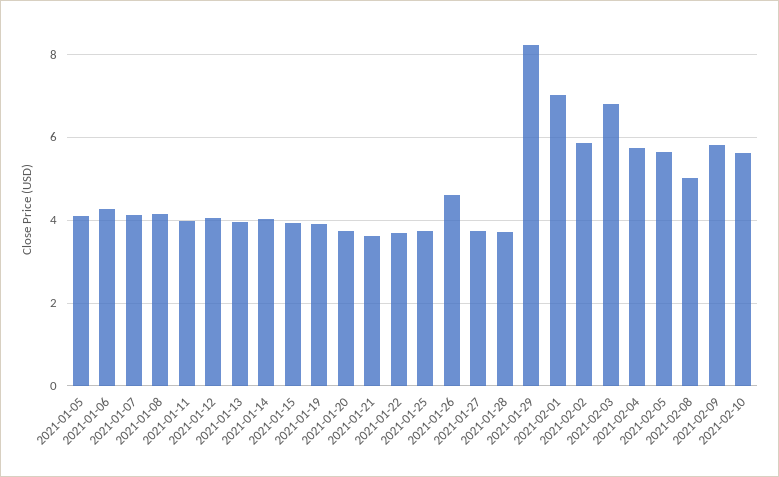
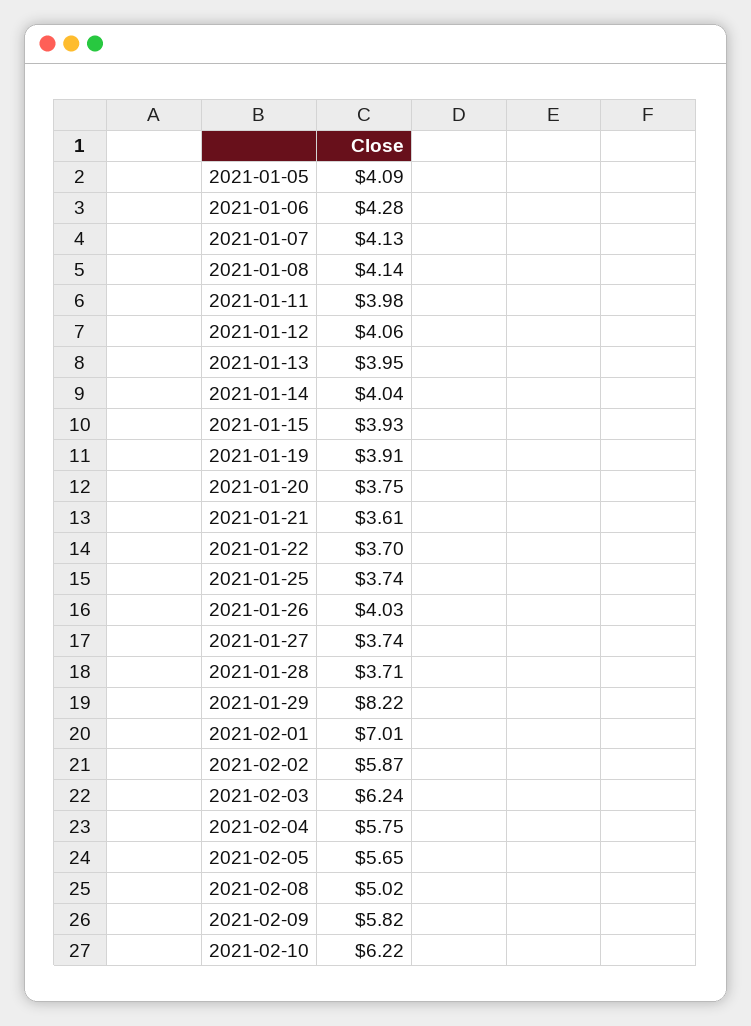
  {
    "2021-01-05": 4.09,
    "2021-01-06": 4.28,
    "2021-01-07": 4.13,
    "2021-01-08": 4.14,
    "2021-01-11": 3.98,
    "2021-01-12": 4.06,
    "2021-01-13": 3.95,
    "2021-01-14": 4.04,
    "2021-01-15": 3.93,
    "2021-01-19": 3.91,
    "2021-01-20": 3.75,
    "2021-01-21": 3.61,
    "2021-01-22": 3.7,
    "2021-01-25": 3.74,
-   "2021-01-26": 4.6,
+   "2021-01-26": 4.03,
    "2021-01-27": 3.74,
    "2021-01-28": 3.71,
    "2021-01-29": 8.22,
    "2021-02-01": 7.01,
    "2021-02-02": 5.87,
-   "2021-02-03": 6.8,
+   "2021-02-03": 6.24,
    "2021-02-04": 5.75,
    "2021-02-05": 5.65,
    "2021-02-08": 5.02,
    "2021-02-09": 5.82,
-   "2021-02-10": 5.6
+   "2021-02-10": 6.22
  }

